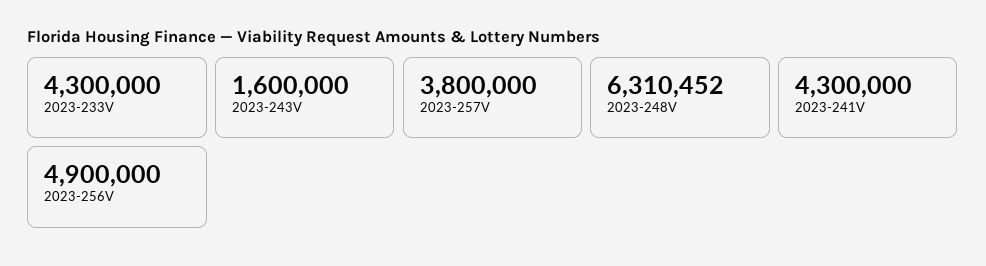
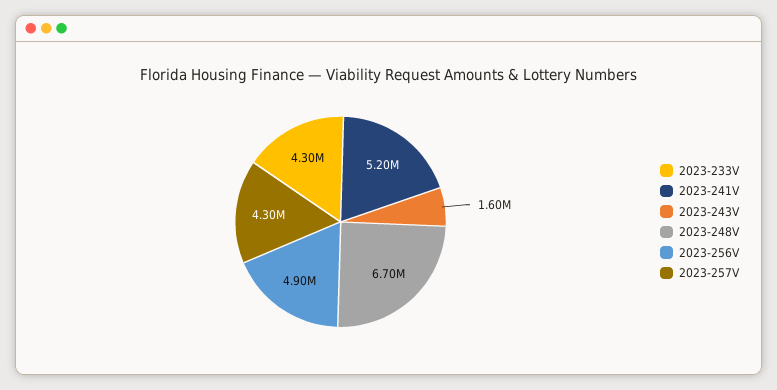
  {
    "2023-233V": 4300000,
    "2023-243V": 1600000,
-   "2023-257V": 3800000,
+   "2023-257V": 4300000,
-   "2023-248V": 6310452,
+   "2023-248V": 6700000,
-   "2023-241V": 4300000,
+   "2023-241V": 5200000,
    "2023-256V": 4900000
  }

